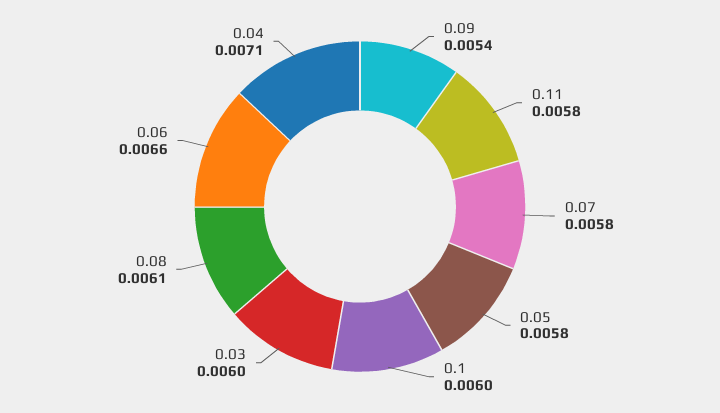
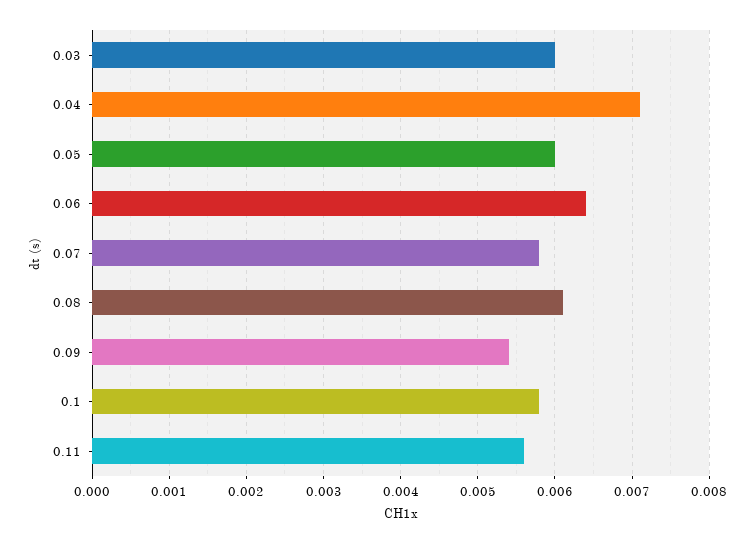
  {
    "0.09": 0.0054,
-   "0.11": 0.0058,
+   "0.11": 0.0056,
    "0.07": 0.0058,
-   "0.05": 0.0058,
+   "0.05": 0.006,
-   "0.1": 0.006,
+   "0.1": 0.0058,
    "0.03": 0.006,
    "0.08": 0.0061,
-   "0.06": 0.0066,
+   "0.06": 0.0064,
    "0.04": 0.0071
  }

